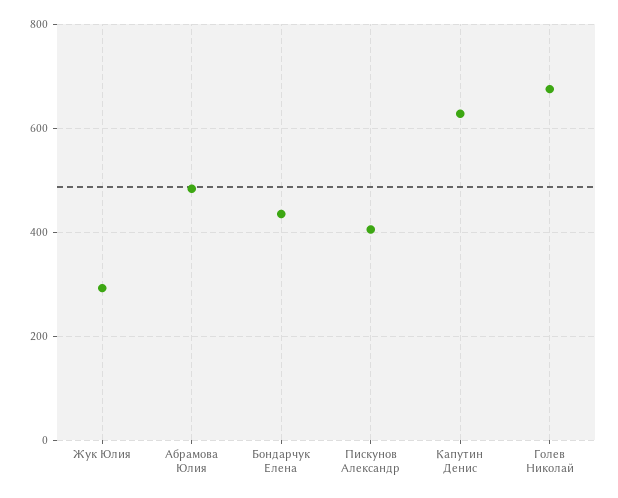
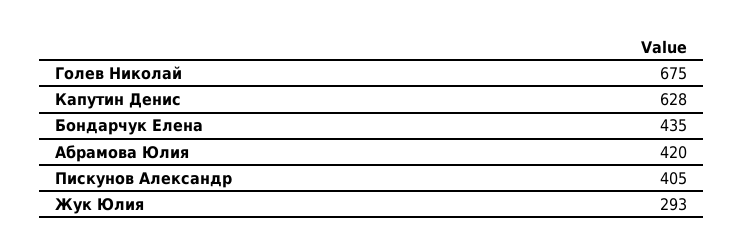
  {
    "Жук Юлия": 293,
-   "Абрамова Юлия": 480,
+   "Абрамова Юлия": 420,
    "Бондарчук Елена": 435,
    "Пискунов Александр": 405,
    "Капутин Денис": 628,
    "Голев Николай": 675
  }

